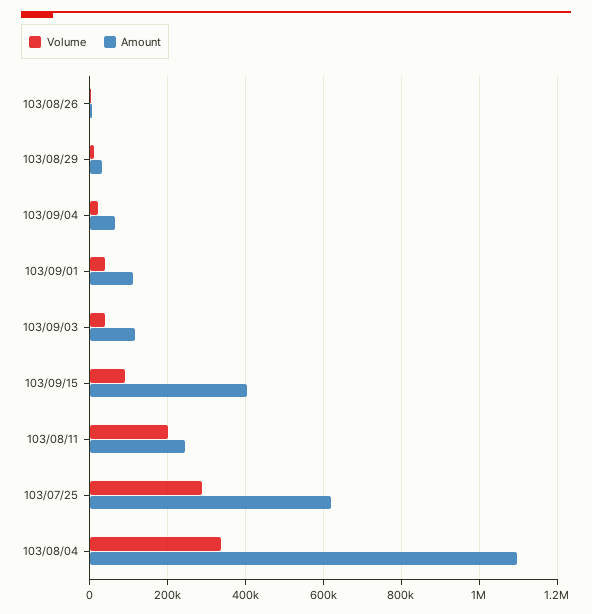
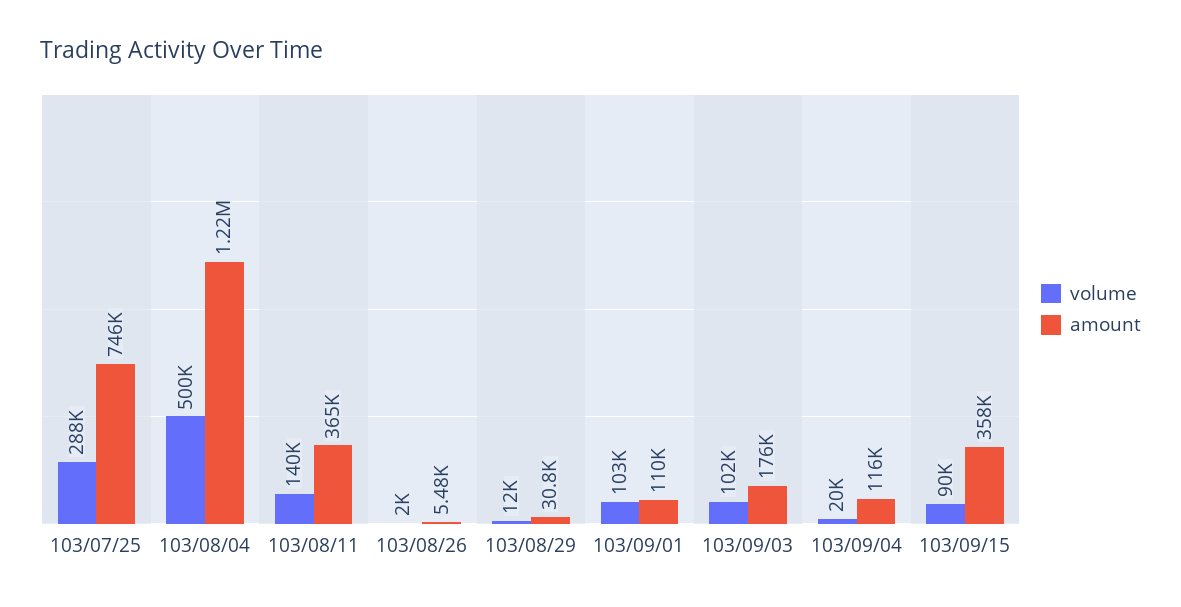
  {
    "Volume": {
      "103/08/26": 2000,
      "103/08/29": 12000,
      "103/09/04": 20000,
-     "103/09/01": 40000,
+     "103/09/01": 103000,
-     "103/09/03": 40000,
+     "103/09/03": 102000,
      "103/09/15": 90000,
-     "103/08/11": 200000,
+     "103/08/11": 140000,
      "103/07/25": 288000,
-     "103/08/04": 340000
+     "103/08/04": 500000
    },
    "Amount": {
      "103/08/26": 5480,
      "103/08/29": 30800,
-     "103/09/04": 60000,
+     "103/09/04": 116000,
      "103/09/01": 110000,
-     "103/09/03": 120000,
+     "103/09/03": 176000,
-     "103/09/15": 400000,
+     "103/09/15": 358000,
-     "103/08/11": 240000,
+     "103/08/11": 365000,
-     "103/07/25": 620000,
+     "103/07/25": 746000,
-     "103/08/04": 1100000
+     "103/08/04": 1220000
    }
  }

